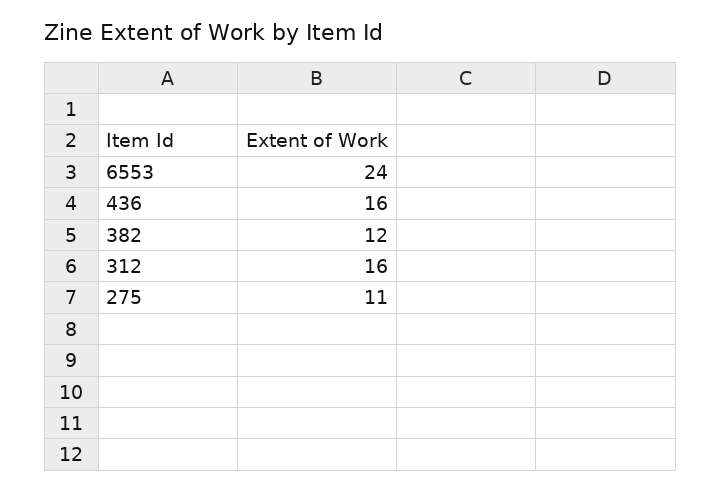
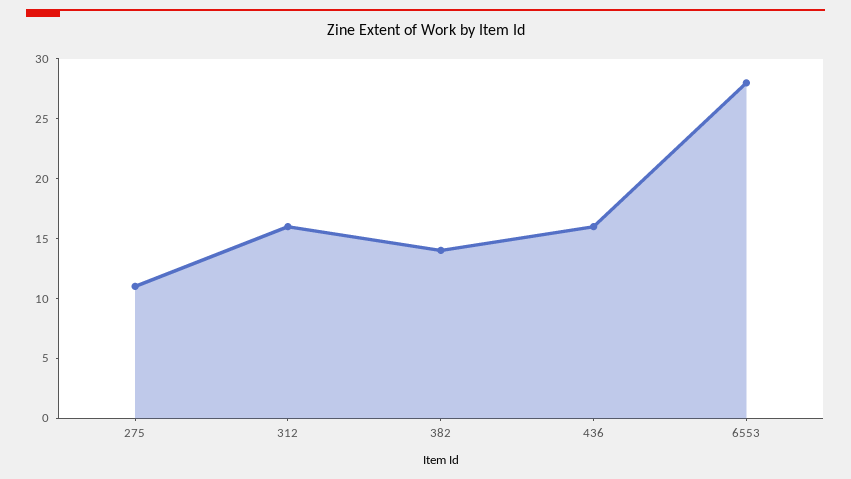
  {
-   "6553": 24,
+   "6553": 28,
    "436": 16,
-   "382": 12,
+   "382": 14,
    "312": 16,
    "275": 11
  }

